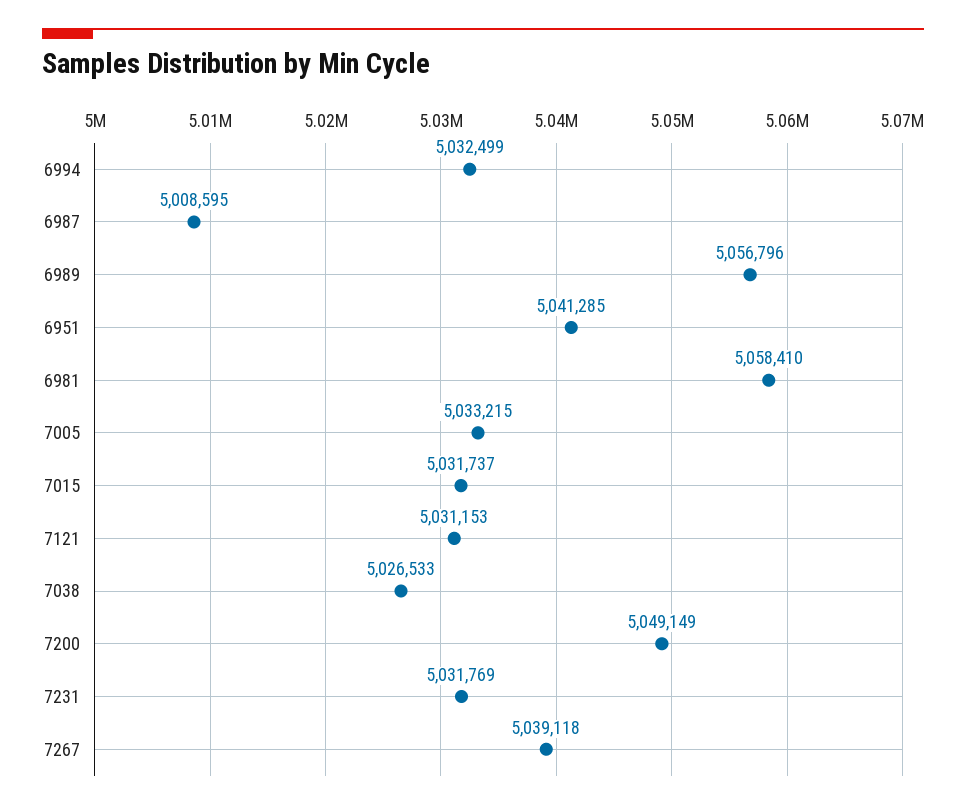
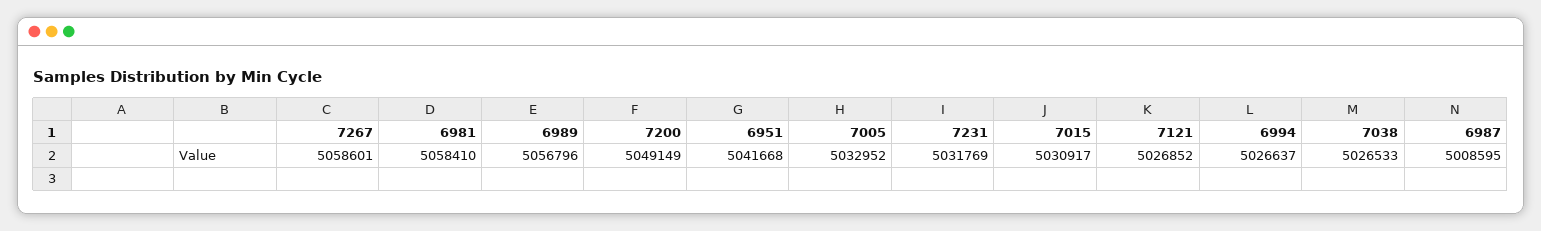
  {
-   "6994": 5032499,
+   "6994": 5026637,
    "6987": 5008595,
    "6989": 5056796,
-   "6951": 5041285,
+   "6951": 5041668,
    "6981": 5058410,
-   "7005": 5033215,
+   "7005": 5032952,
-   "7015": 5031737,
+   "7015": 5030917,
-   "7121": 5031153,
+   "7121": 5026852,
    "7038": 5026533,
    "7200": 5049149,
    "7231": 5031769,
-   "7267": 5039118
+   "7267": 5058601
  }

